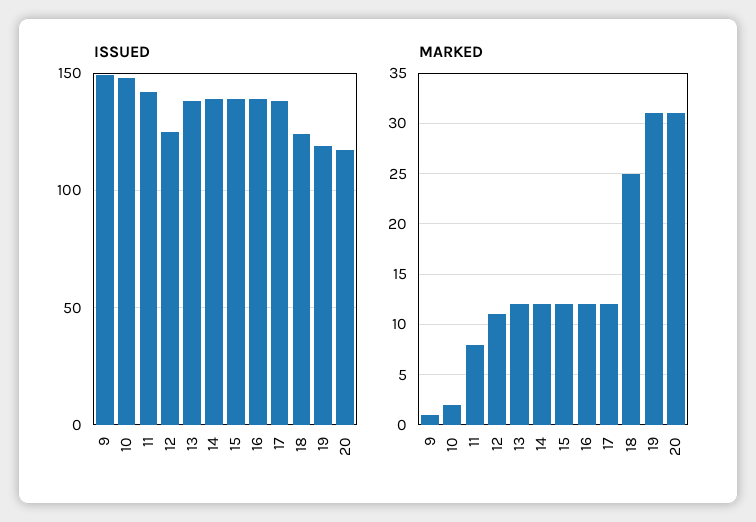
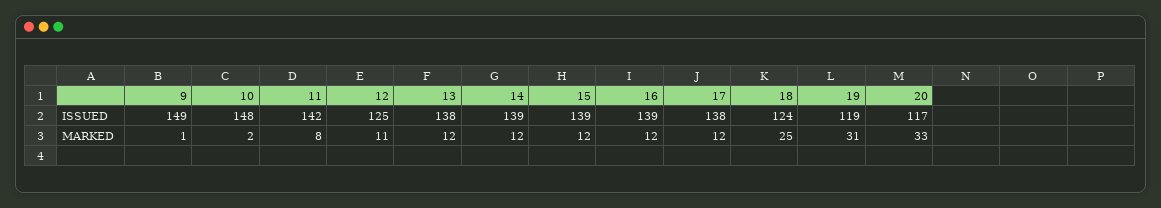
  {
    "ISSUED": {
      "9": 149,
      "10": 148,
      "11": 142,
      "12": 125,
      "13": 138,
      "14": 139,
      "15": 139,
      "16": 139,
      "17": 138,
      "18": 124,
      "19": 119,
      "20": 117
    },
    "MARKED": {
      "9": 1,
      "10": 2,
      "11": 8,
      "12": 11,
      "13": 12,
      "14": 12,
      "15": 12,
      "16": 12,
      "17": 12,
      "18": 25,
      "19": 31,
-     "20": 31
+     "20": 33
    }
  }

